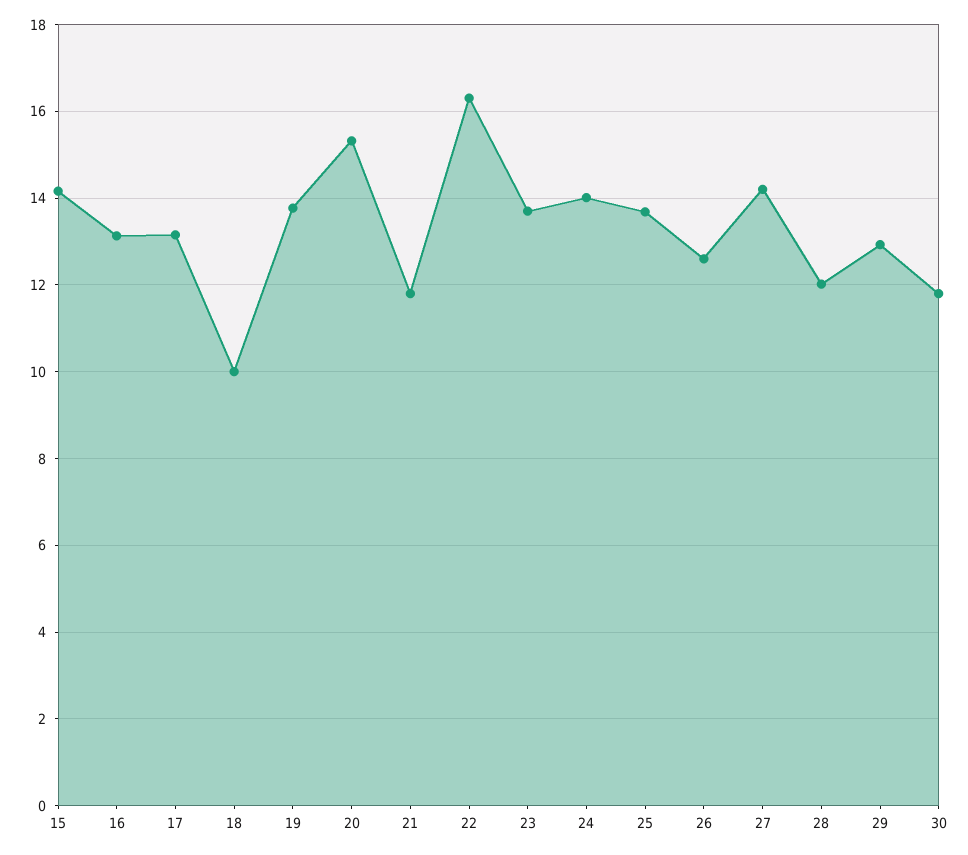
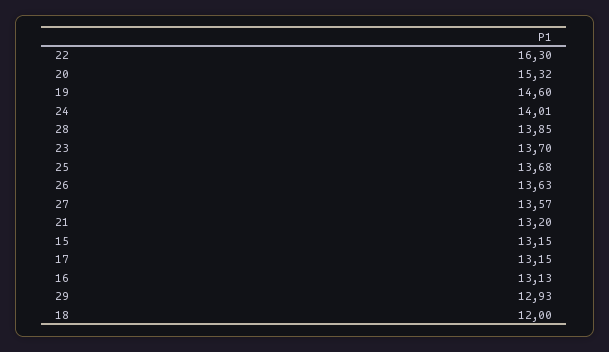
  {
-   "15": 14.2,
+   "15": 13.15,
    "16": 13.13,
    "17": 13.15,
-   "18": 10,
+   "18": 12,
-   "19": 13.8,
+   "19": 14.6,
    "20": 15.32,
-   "21": 11.8,
+   "21": 13.2,
    "22": 16.3,
    "23": 13.7,
    "24": 14.01,
    "25": 13.68,
-   "26": 12.6,
+   "26": 13.63,
-   "27": 14.2,
+   "27": 13.57,
-   "28": 12,
+   "28": 13.85,
-   "29": 12.93,
+   "29": 12.93
-   "30": 11.8
  }

